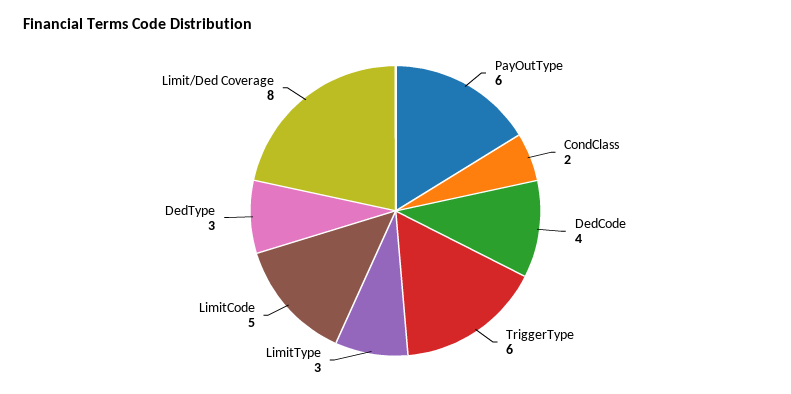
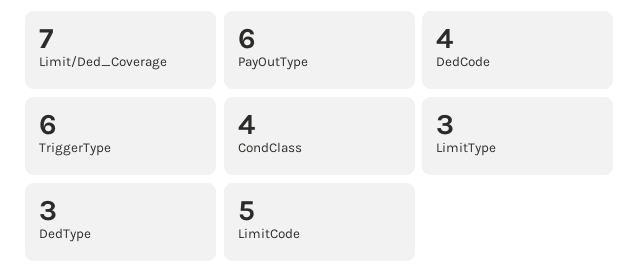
  {
    "PayOutType": 6,
-   "CondClass": 2,
+   "CondClass": 4,
    "DedCode": 4,
    "TriggerType": 6,
    "LimitType": 3,
    "LimitCode": 5,
    "DedType": 3,
-   "Limit/Ded Coverage": 8
+   "Limit/Ded Coverage": 7
  }

